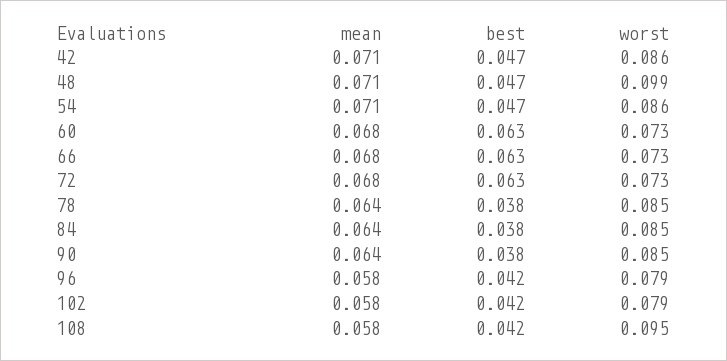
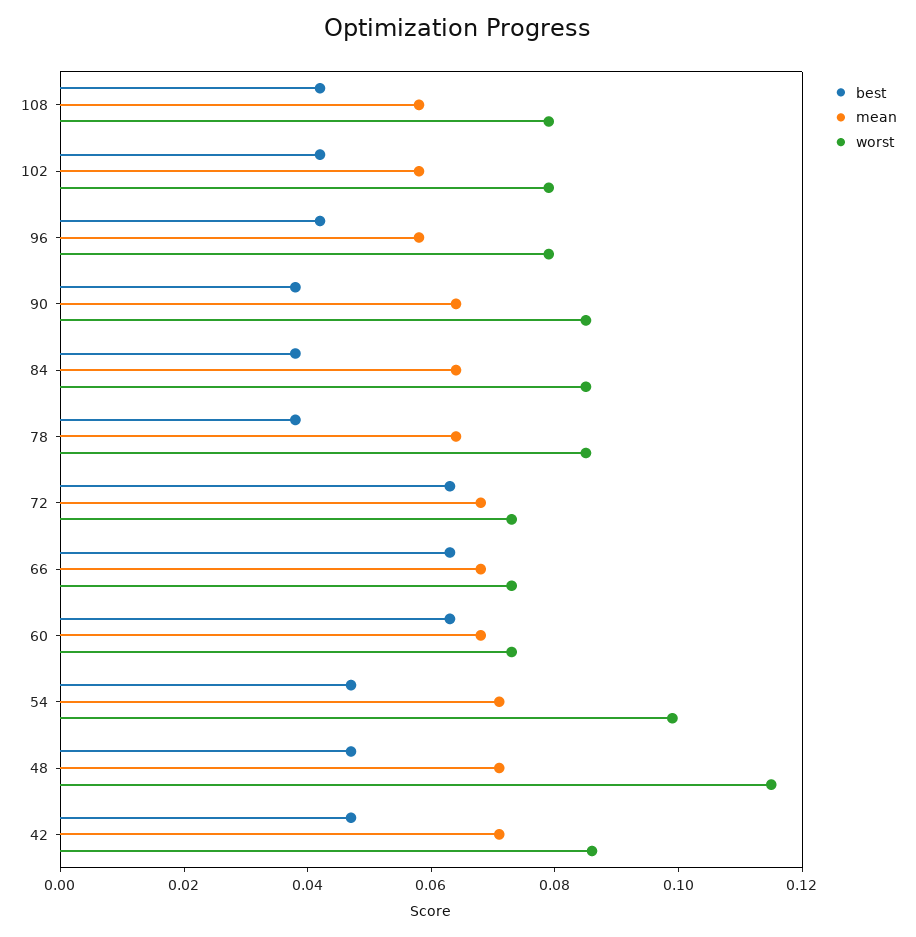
  {
    "mean": {
      "42": 0.071,
      "48": 0.071,
      "54": 0.071,
      "60": 0.068,
      "66": 0.068,
      "72": 0.068,
      "78": 0.064,
      "84": 0.064,
      "90": 0.064,
      "96": 0.058,
      "102": 0.058,
      "108": 0.058
    },
    "best": {
      "42": 0.047,
      "48": 0.047,
      "54": 0.047,
      "60": 0.063,
      "66": 0.063,
      "72": 0.063,
      "78": 0.038,
      "84": 0.038,
      "90": 0.038,
      "96": 0.042,
      "102": 0.042,
      "108": 0.042
    },
    "worst": {
      "42": 0.086,
-     "48": 0.099,
+     "48": 0.115,
-     "54": 0.086,
+     "54": 0.1,
      "60": 0.073,
      "66": 0.073,
      "72": 0.073,
      "78": 0.085,
      "84": 0.085,
      "90": 0.085,
      "96": 0.079,
      "102": 0.079,
-     "108": 0.095
+     "108": 0.08
    }
  }

